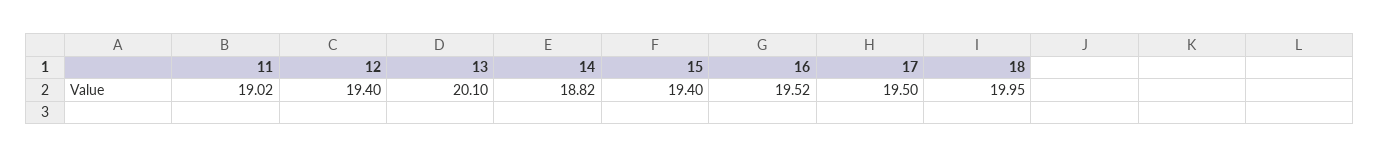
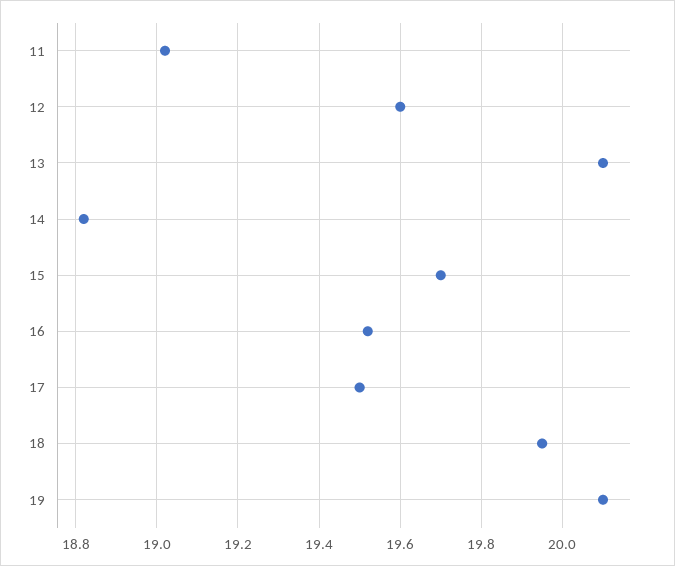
  {
    "11": 19.02,
-   "12": 19.4,
+   "12": 19.6,
    "13": 20.1,
    "14": 18.82,
-   "15": 19.4,
+   "15": 19.7,
    "16": 19.52,
    "17": 19.5,
-   "18": 19.95
+   "18": 19.95,
+   "19": 20.1
  }

